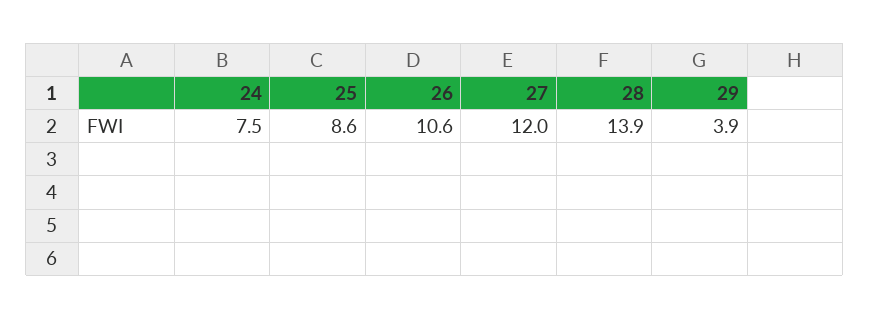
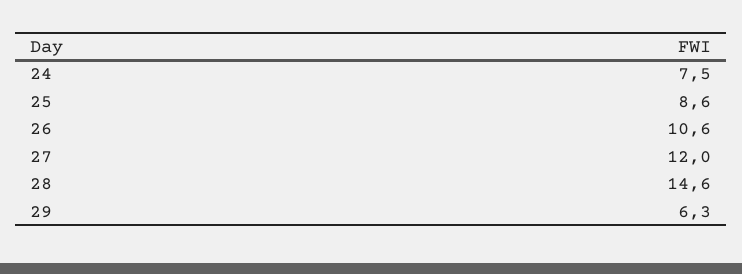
  {
    "24": 7.5,
    "25": 8.6,
    "26": 10.6,
    "27": 12,
-   "28": 13.9,
+   "28": 14.6,
-   "29": 3.9
+   "29": 6.3
  }

